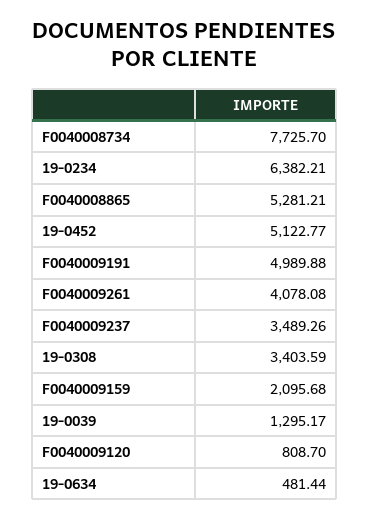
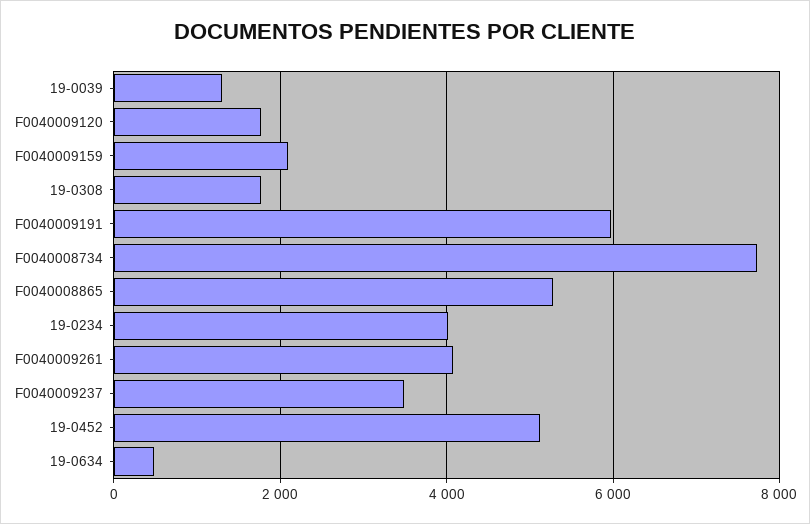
  {
    "F0040008734": 7725.7,
-   "19-0234": 6382.21,
+   "19-0234": 4000,
    "F0040008865": 5281.21,
    "19-0452": 5122.77,
-   "F0040009191": 4989.88,
+   "F0040009191": 6000,
    "F0040009261": 4078.08,
    "F0040009237": 3489.26,
-   "19-0308": 3403.59,
+   "19-0308": 1800,
    "F0040009159": 2095.68,
    "19-0039": 1295.17,
-   "F0040009120": 808.7,
+   "F0040009120": 1800,
    "19-0634": 481.44
  }

